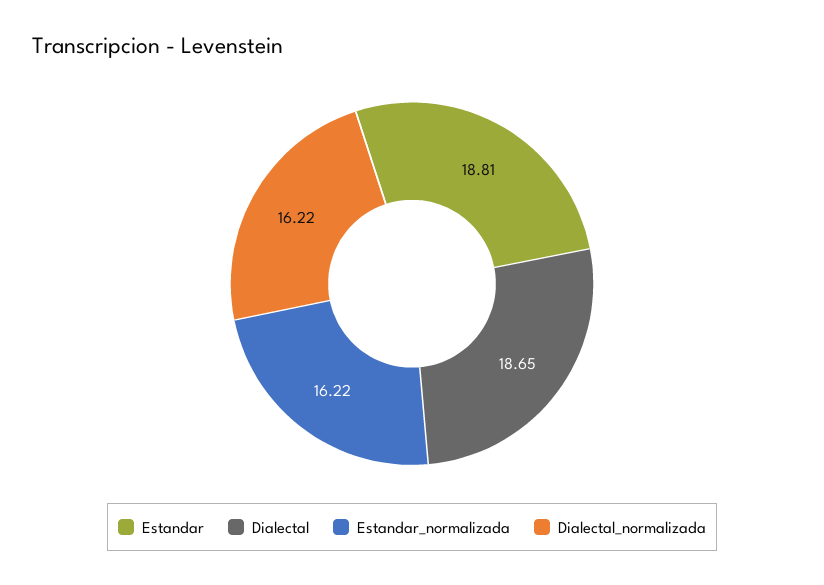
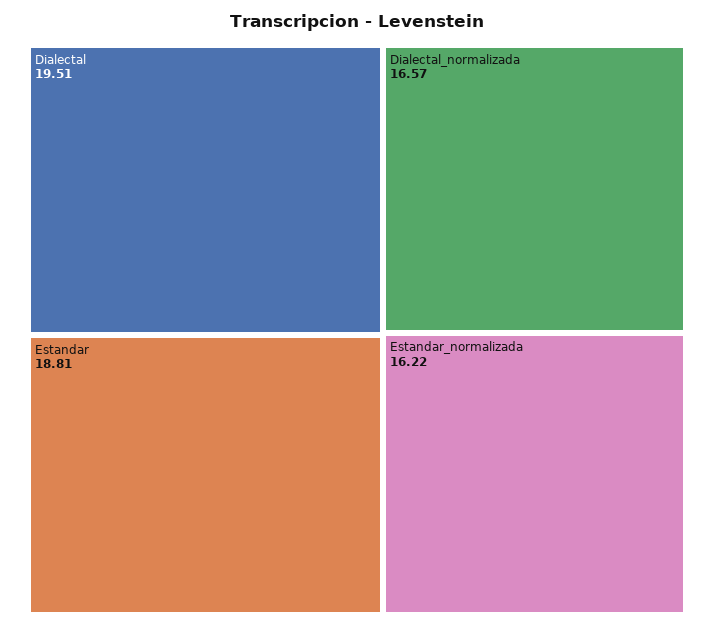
  {
    "Estandar": 18.81,
-   "Dialectal": 18.65,
+   "Dialectal": 19.51,
    "Estandar_normalizada": 16.22,
-   "Dialectal_normalizada": 16.22
+   "Dialectal_normalizada": 16.57
  }

